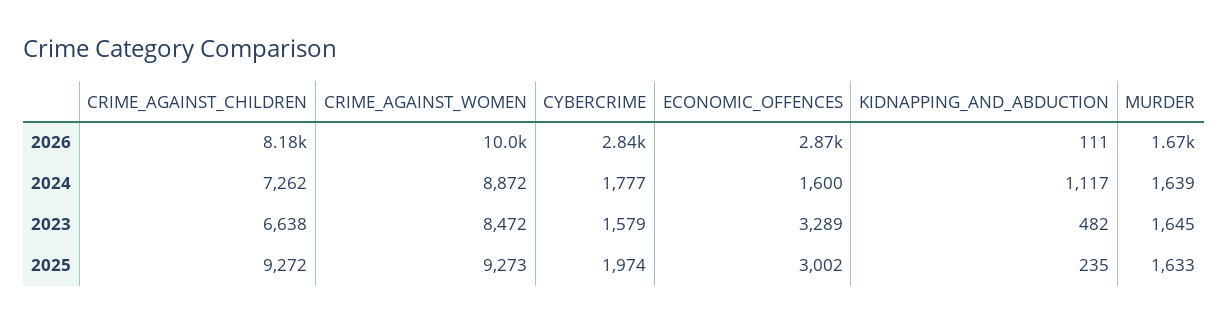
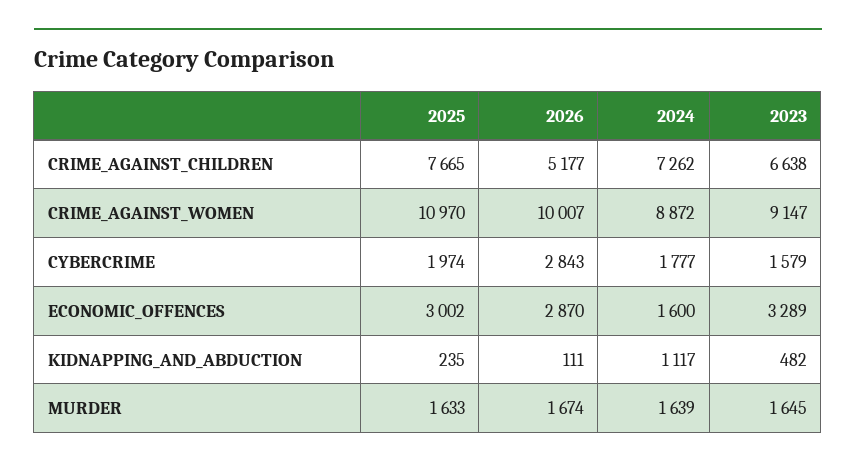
  {
    "CRIME_AGAINST_CHILDREN": {
-     "2026": 8180,
+     "2026": 5177,
      "2024": 7262,
      "2023": 6638,
-     "2025": 9272
+     "2025": 7665
    },
    "CRIME_AGAINST_WOMEN": {
      "2026": 10007,
      "2024": 8872,
-     "2023": 8472,
+     "2023": 9147,
-     "2025": 9273
+     "2025": 10970
    },
    "CYBERCRIME": {
      "2026": 2843,
      "2024": 1777,
      "2023": 1579,
      "2025": 1974
    },
    "ECONOMIC_OFFENCES": {
      "2026": 2870,
      "2024": 1600,
      "2023": 3289,
      "2025": 3002
    },
    "KIDNAPPING_AND_ABDUCTION": {
      "2026": 111,
      "2024": 1117,
      "2023": 482,
      "2025": 235
    },
    "MURDER": {
      "2026": 1674,
      "2024": 1639,
      "2023": 1645,
      "2025": 1633
    }
  }

